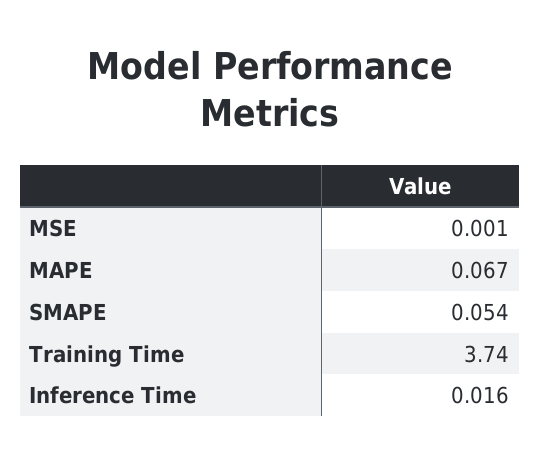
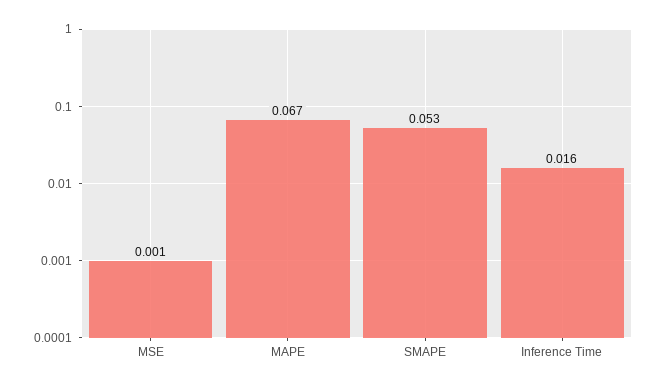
  {
    "MSE": 0.001,
    "MAPE": 0.067,
-   "SMAPE": 0.054,
+   "SMAPE": 0.053,
-   "Training Time": 3.74,
    "Inference Time": 0.016
  }

